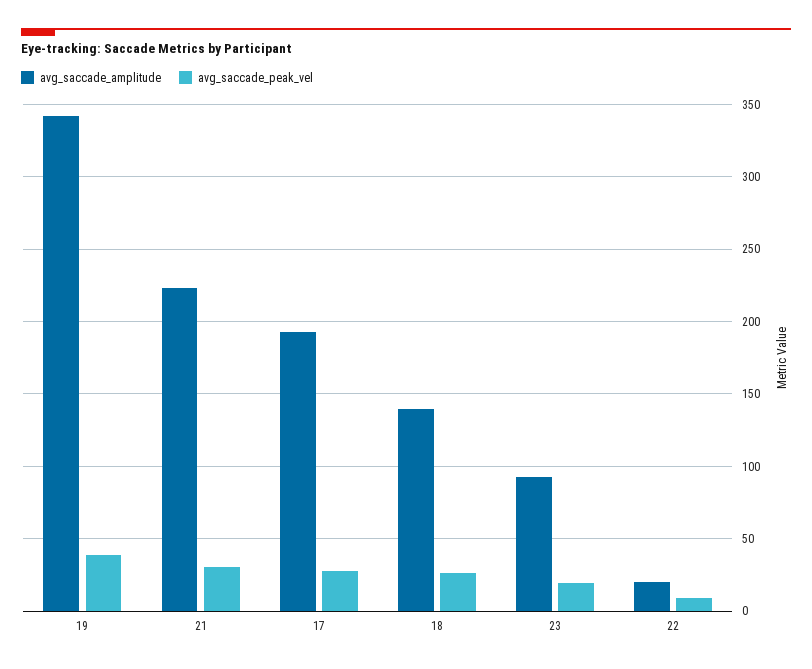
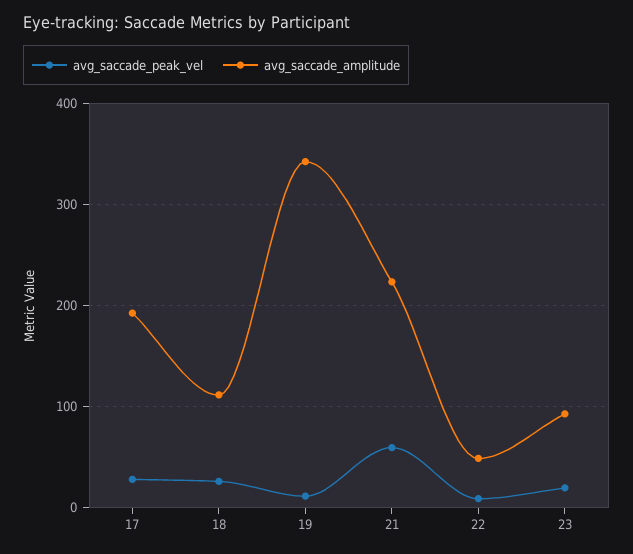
  {
    "avg_saccade_amplitude": {
      "19": 340,
      "21": 225,
      "17": 190,
-     "18": 140,
+     "18": 110,
      "23": 95,
-     "22": 20
+     "22": 50
    },
    "avg_saccade_peak_vel": {
-     "19": 40,
+     "19": 10,
-     "21": 30,
+     "21": 60,
      "17": 30,
      "18": 25,
      "23": 20,
      "22": 10
    }
  }

